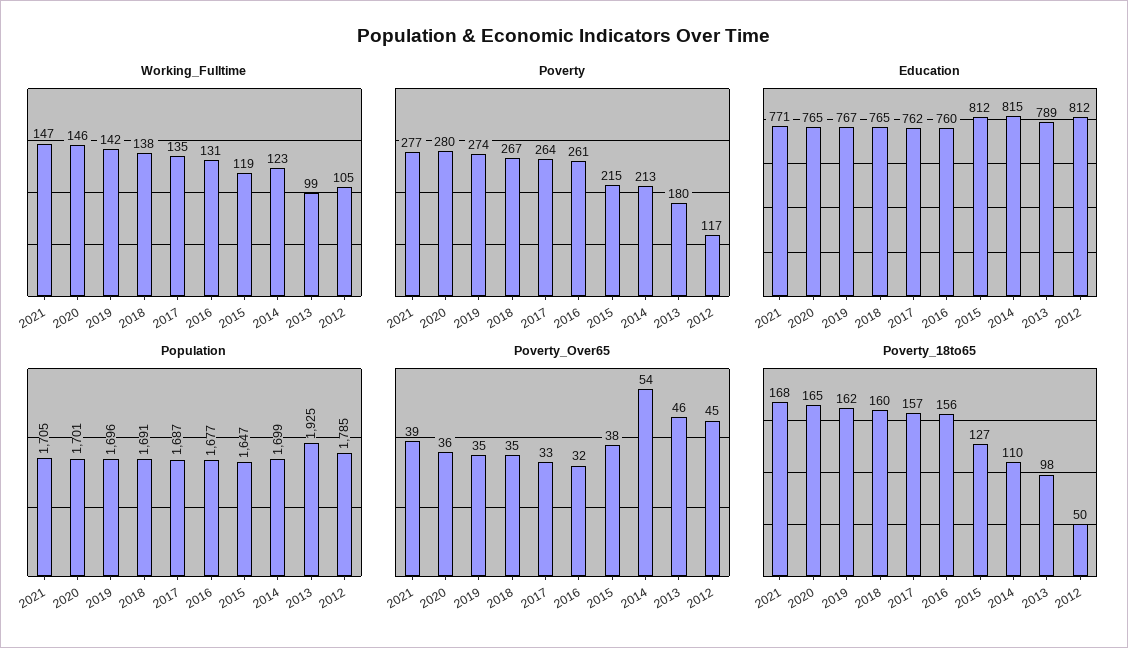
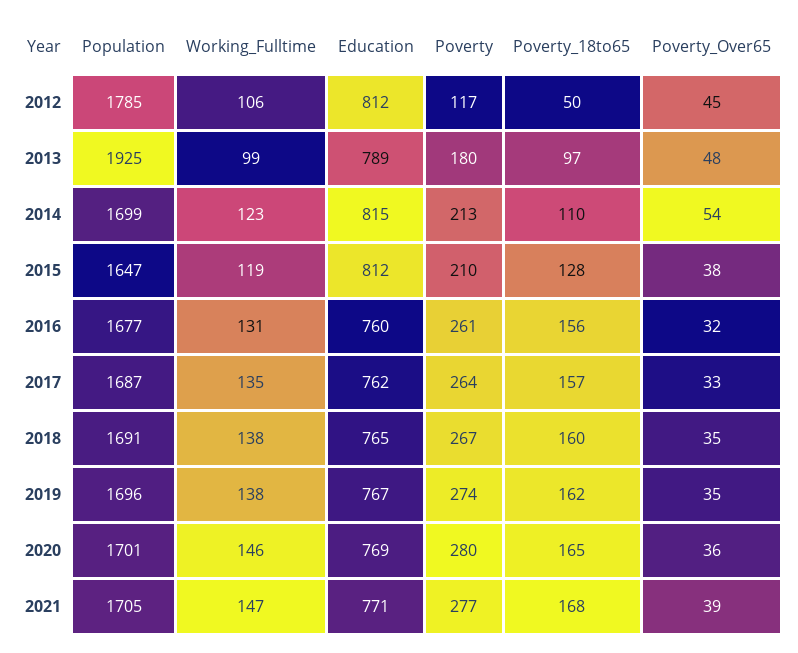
  {
    "Working_Fulltime": {
      "2021": 147,
      "2020": 146,
-     "2019": 142,
+     "2019": 138,
      "2018": 138,
      "2017": 135,
      "2016": 131,
      "2015": 119,
      "2014": 123,
      "2013": 99,
-     "2012": 105
+     "2012": 106
    },
    "Poverty": {
      "2021": 277,
      "2020": 280,
      "2019": 274,
      "2018": 267,
      "2017": 264,
      "2016": 261,
-     "2015": 215,
+     "2015": 210,
      "2014": 213,
      "2013": 180,
      "2012": 117
    },
    "Education": {
      "2021": 771,
-     "2020": 765,
+     "2020": 769,
      "2019": 767,
      "2018": 765,
      "2017": 762,
      "2016": 760,
      "2015": 812,
      "2014": 815,
      "2013": 789,
      "2012": 812
    },
    "Population": {
      "2021": 1705,
      "2020": 1701,
      "2019": 1696,
      "2018": 1691,
      "2017": 1687,
      "2016": 1677,
      "2015": 1647,
      "2014": 1699,
      "2013": 1925,
      "2012": 1785
    },
    "Poverty_Over65": {
      "2021": 39,
      "2020": 36,
      "2019": 35,
      "2018": 35,
      "2017": 33,
      "2016": 32,
      "2015": 38,
      "2014": 54,
-     "2013": 46,
+     "2013": 48,
      "2012": 45
    },
    "Poverty_18to65": {
      "2021": 168,
      "2020": 165,
      "2019": 162,
      "2018": 160,
      "2017": 157,
      "2016": 156,
-     "2015": 127,
+     "2015": 128,
      "2014": 110,
-     "2013": 98,
+     "2013": 97,
      "2012": 50
    }
  }

